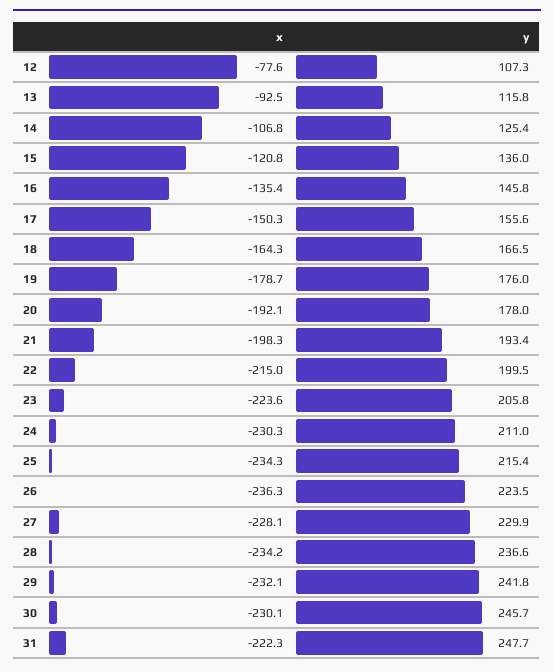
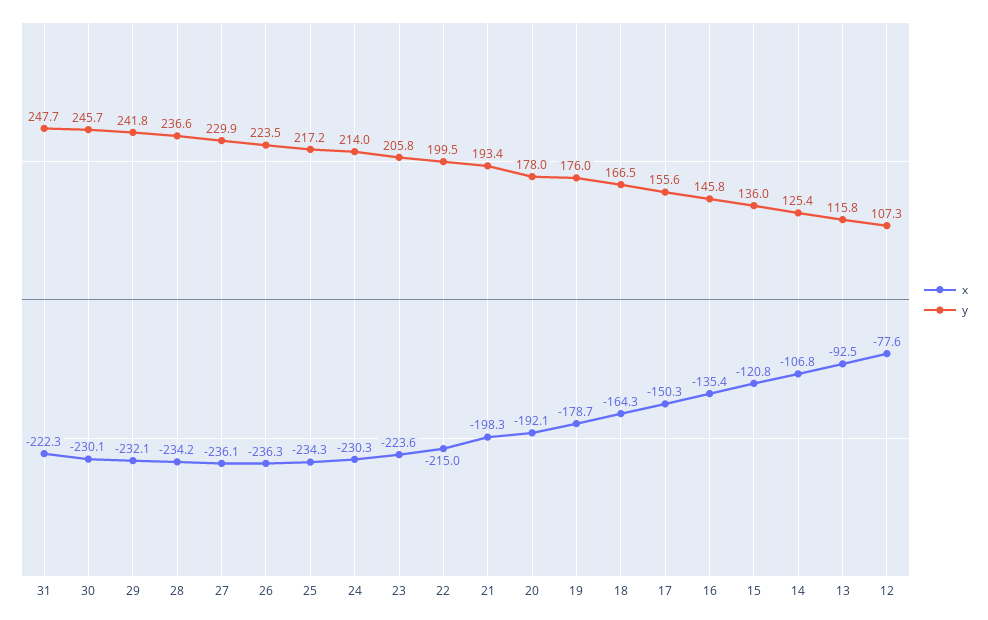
  {
    "x": {
      "12": -77.6,
      "13": -92.5,
      "14": -106.8,
      "15": -120.8,
      "16": -135.4,
      "17": -150.3,
      "18": -164.3,
      "19": -178.7,
      "20": -192.1,
      "21": -198.3,
      "22": -215,
      "23": -223.6,
      "24": -230.3,
      "25": -234.3,
      "26": -236.3,
-     "27": -228.1,
+     "27": -236.1,
      "28": -234.2,
      "29": -232.1,
      "30": -230.1,
      "31": -222.3
    },
    "y": {
      "12": 107.3,
      "13": 115.8,
      "14": 125.4,
      "15": 136,
      "16": 145.8,
      "17": 155.6,
      "18": 166.5,
      "19": 176,
      "20": 178,
      "21": 193.4,
      "22": 199.5,
      "23": 205.8,
-     "24": 211,
+     "24": 214,
-     "25": 215.4,
+     "25": 217.2,
      "26": 223.5,
      "27": 229.9,
      "28": 236.6,
      "29": 241.8,
      "30": 245.7,
      "31": 247.7
    }
  }

